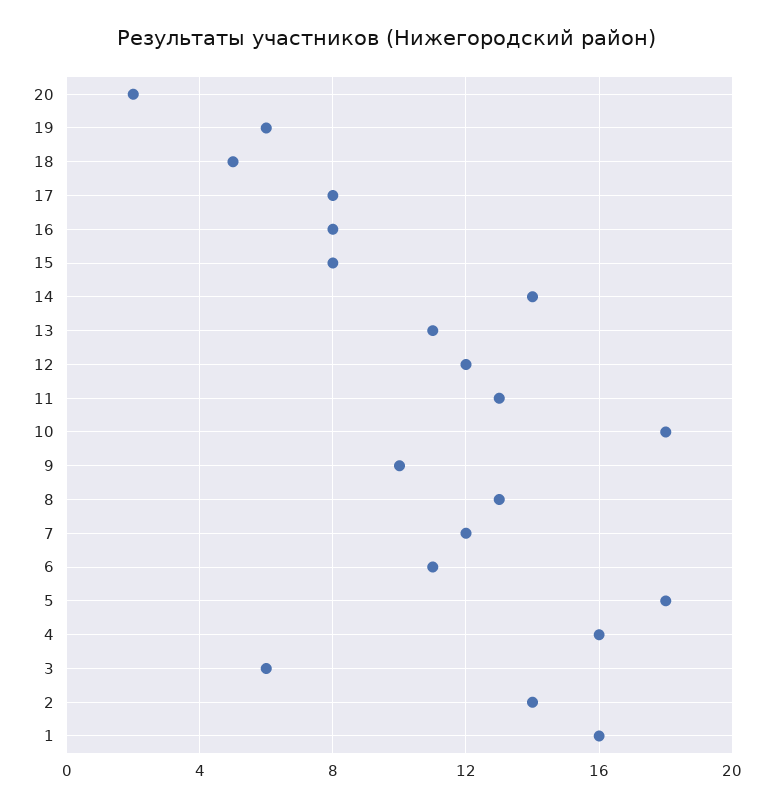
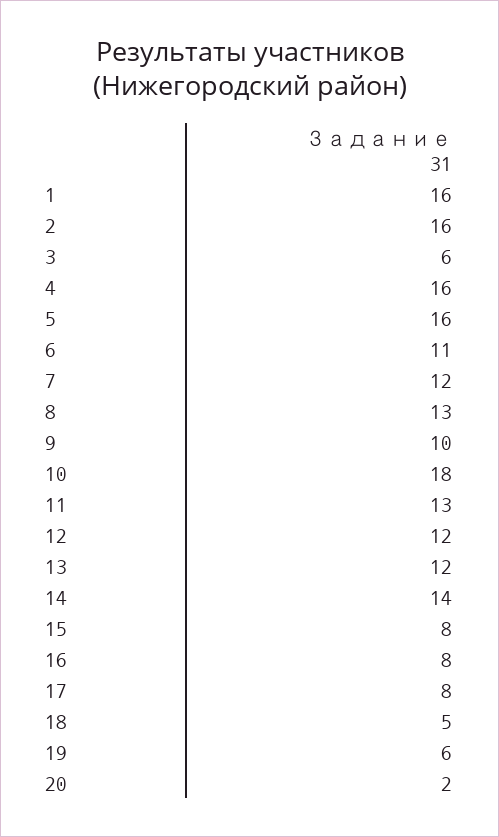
  {
    "20": 2,
    "19": 6,
    "18": 5,
    "17": 8,
    "16": 8,
    "15": 8,
    "14": 14,
-   "13": 11,
+   "13": 12,
    "12": 12,
    "11": 13,
    "10": 18,
    "9": 10,
    "8": 13,
    "7": 12,
    "6": 11,
-   "5": 18,
+   "5": 16,
    "4": 16,
    "3": 6,
-   "2": 14,
+   "2": 16,
    "1": 16
  }

